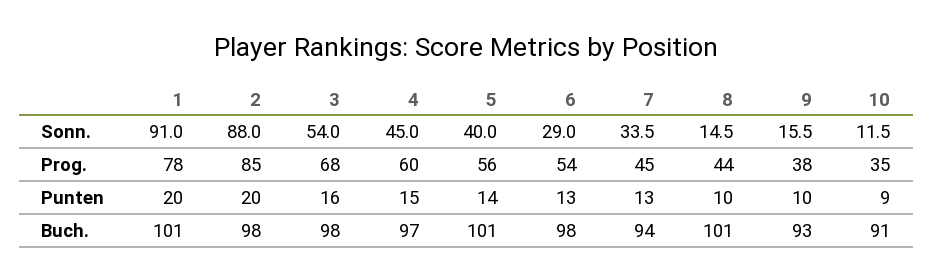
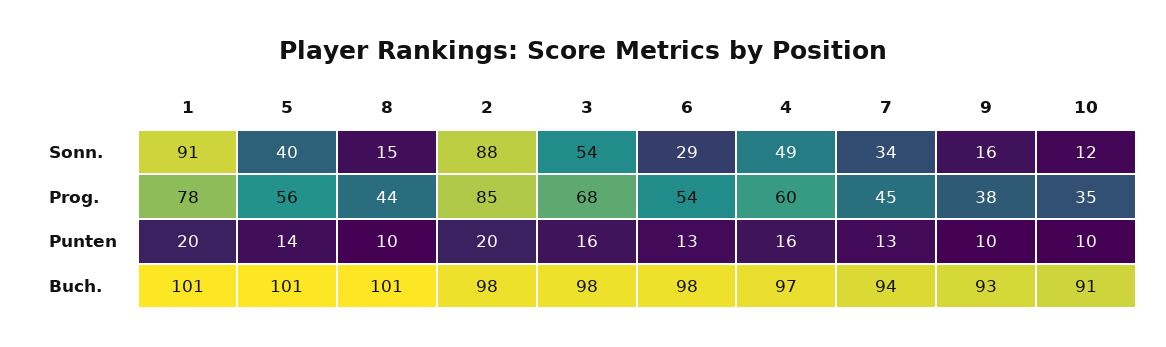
  {
    "1": {
      "Sonn.": 91,
      "Prog.": 78,
      "Punten": 20,
      "Buch.": 101
    },
    "2": {
      "Sonn.": 88,
      "Prog.": 85,
      "Punten": 20,
      "Buch.": 98
    },
    "3": {
      "Sonn.": 54,
      "Prog.": 68,
      "Punten": 16,
      "Buch.": 98
    },
    "4": {
-     "Sonn.": 45,
+     "Sonn.": 49,
      "Prog.": 60,
-     "Punten": 15,
+     "Punten": 16,
      "Buch.": 97
    },
    "5": {
      "Sonn.": 40,
      "Prog.": 56,
      "Punten": 14,
      "Buch.": 101
    },
    "6": {
      "Sonn.": 29,
      "Prog.": 54,
      "Punten": 13,
      "Buch.": 98
    },
    "7": {
      "Sonn.": 33.5,
      "Prog.": 45,
      "Punten": 13,
      "Buch.": 94
    },
    "8": {
      "Sonn.": 14.5,
      "Prog.": 44,
      "Punten": 10,
      "Buch.": 101
    },
    "9": {
      "Sonn.": 15.5,
      "Prog.": 38,
      "Punten": 10,
      "Buch.": 93
    },
    "10": {
      "Sonn.": 11.5,
      "Prog.": 35,
-     "Punten": 9,
+     "Punten": 10,
      "Buch.": 91
    }
  }

